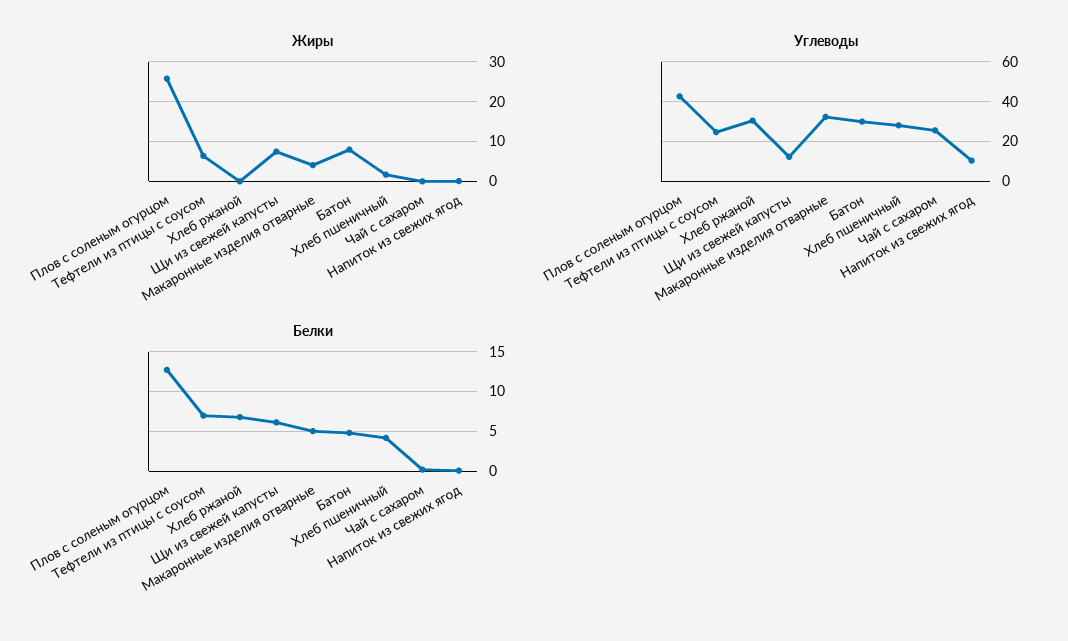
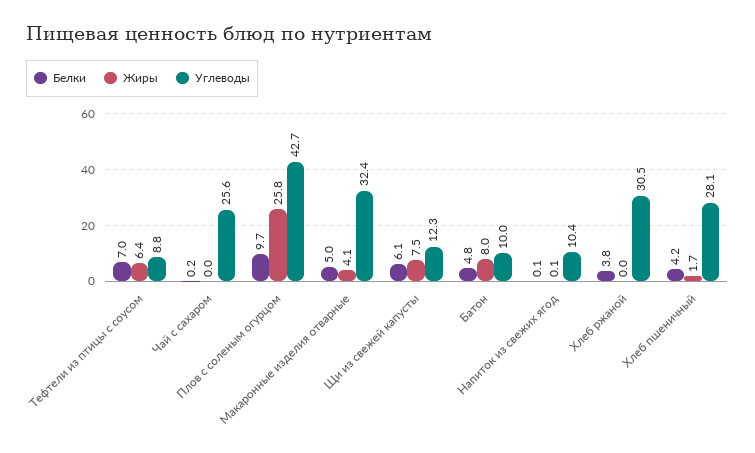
  {
    "Жиры": {
      "Плов с соленым огурцом": 25.8,
      "Тефтели из птицы с соусом": 6.4,
      "Хлеб ржаной": 0,
      "Щи из свежей капусты": 7.5,
      "Макаронные изделия отварные": 4.1,
      "Батон": 8,
      "Хлеб пшеничный": 1.7,
      "Чай с сахаром": 0,
      "Напиток из свежих ягод": 0.1
    },
    "Углеводы": {
      "Плов с соленым огурцом": 42.7,
-     "Тефтели из птицы с соусом": 25,
+     "Тефтели из птицы с соусом": 8.8,
      "Хлеб ржаной": 30.5,
      "Щи из свежей капусты": 12.3,
      "Макаронные изделия отварные": 32.4,
-     "Батон": 30,
+     "Батон": 10,
      "Хлеб пшеничный": 28.1,
      "Чай с сахаром": 25.6,
      "Напиток из свежих ягод": 10.4
    },
    "Белки": {
-     "Плов с соленым огурцом": 13,
+     "Плов с соленым огурцом": 9.7,
      "Тефтели из птицы с соусом": 7,
-     "Хлеб ржаной": 7,
+     "Хлеб ржаной": 3.8,
      "Щи из свежей капусты": 6.1,
      "Макаронные изделия отварные": 5,
      "Батон": 4.8,
      "Хлеб пшеничный": 4.2,
      "Чай с сахаром": 0.2,
      "Напиток из свежих ягод": 0.1
    }
  }

